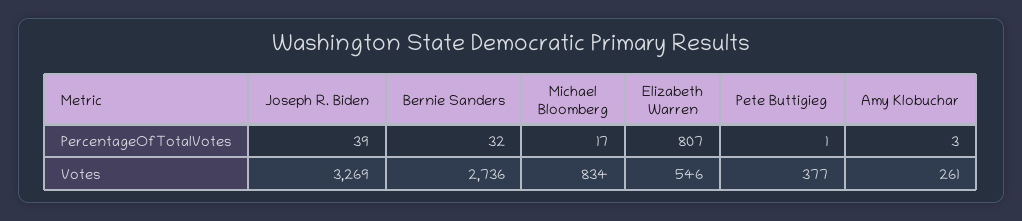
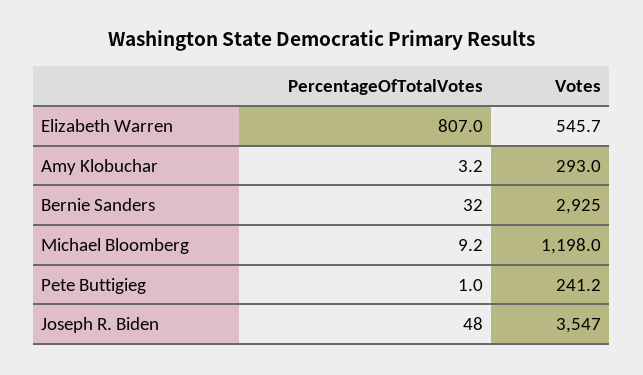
  {
    "Joseph R. Biden": {
-     "PercentageOfTotalVotes": 39,
+     "PercentageOfTotalVotes": 48,
-     "Votes": 3269
+     "Votes": 3547
    },
    "Bernie Sanders": {
      "PercentageOfTotalVotes": 32,
-     "Votes": 2736
+     "Votes": 2925
    },
    "Michael Bloomberg": {
-     "PercentageOfTotalVotes": 17,
+     "PercentageOfTotalVotes": 9.2,
-     "Votes": 834
+     "Votes": 1198
    },
    "Elizabeth Warren": {
      "PercentageOfTotalVotes": 807,
      "Votes": 545.7
    },
    "Pete Buttigieg": {
      "PercentageOfTotalVotes": 1,
-     "Votes": 377
+     "Votes": 241.2
    },
    "Amy Klobuchar": {
      "PercentageOfTotalVotes": 3.2,
-     "Votes": 261
+     "Votes": 293
    }
  }

